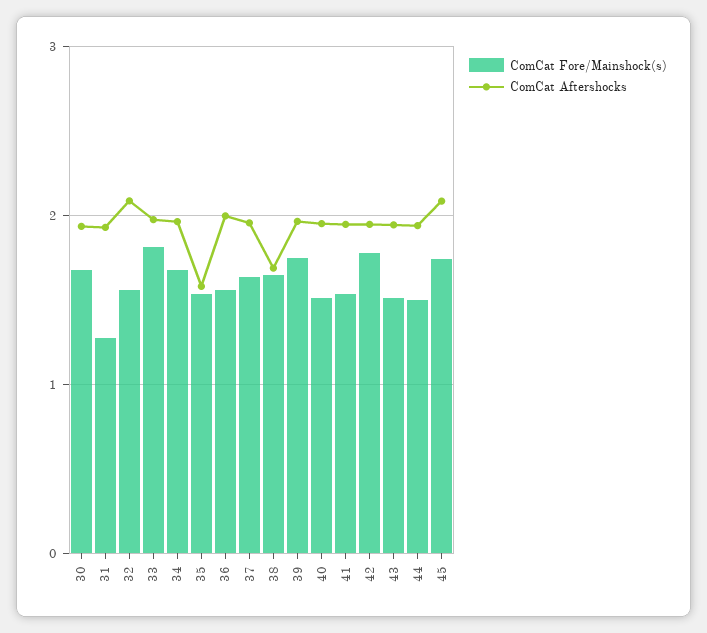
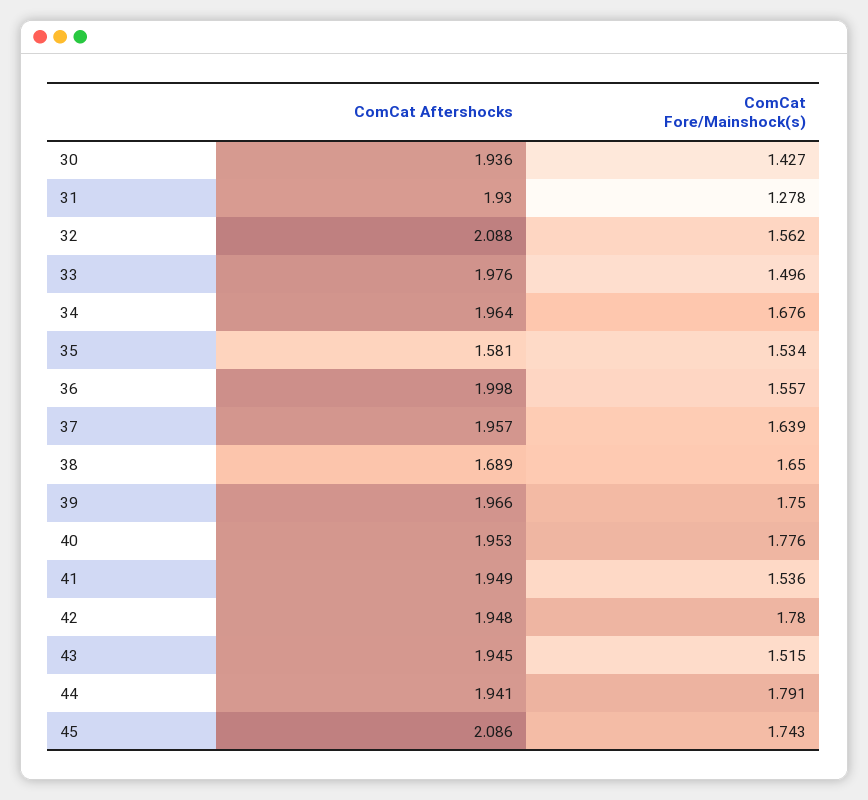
  {
    "ComCat Fore/Mainshock(s)": {
-     "30": 1.7,
+     "30": 1.427,
      "31": 1.278,
      "32": 1.562,
-     "33": 1.8,
+     "33": 1.496,
      "34": 1.676,
      "35": 1.534,
      "36": 1.557,
      "37": 1.639,
      "38": 1.65,
      "39": 1.75,
-     "40": 1.5,
+     "40": 1.776,
      "41": 1.536,
      "42": 1.78,
      "43": 1.515,
-     "44": 1.5,
+     "44": 1.791,
      "45": 1.743
    },
    "ComCat Aftershocks": {
      "30": 1.936,
      "31": 1.93,
      "32": 2.088,
      "33": 1.976,
      "34": 1.964,
      "35": 1.581,
      "36": 1.998,
      "37": 1.957,
      "38": 1.689,
      "39": 1.966,
      "40": 1.953,
      "41": 1.949,
      "42": 1.948,
      "43": 1.945,
      "44": 1.941,
      "45": 2.086
    }
  }

